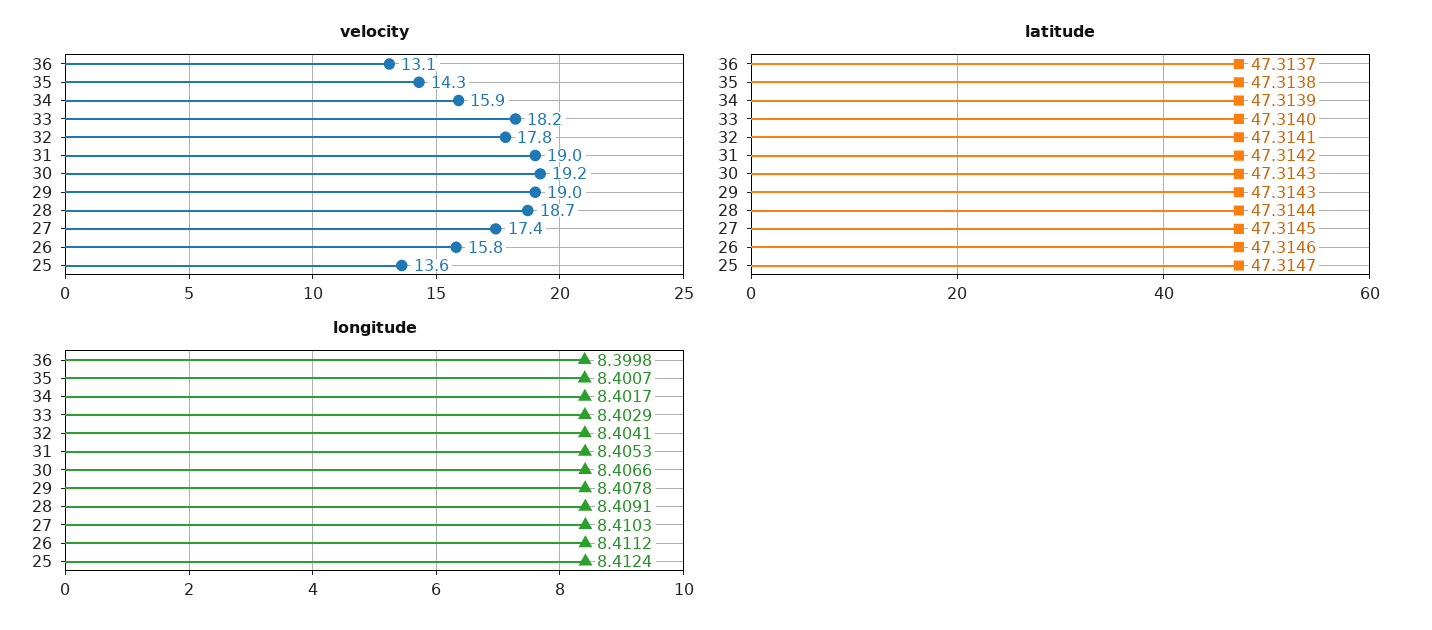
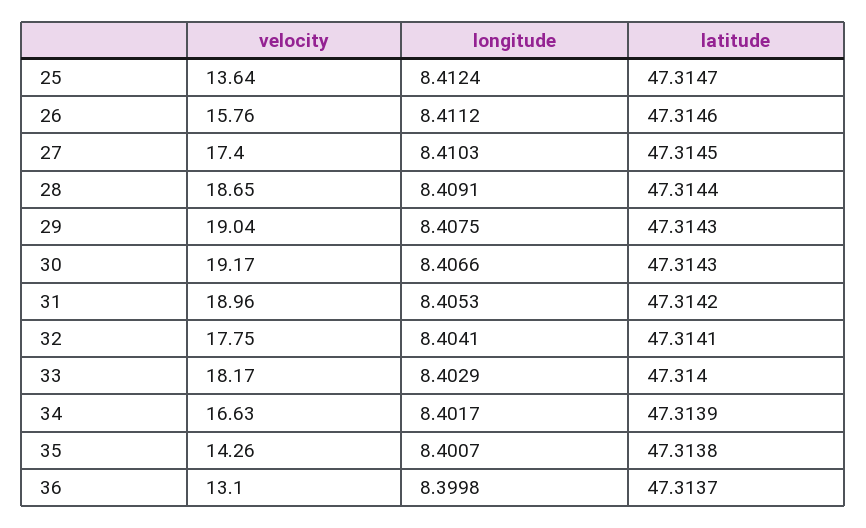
  {
    "velocity": {
      "36": 13.1,
      "35": 14.26,
-     "34": 15.9,
+     "34": 16.63,
      "33": 18.17,
      "32": 17.75,
      "31": 18.96,
      "30": 19.17,
      "29": 19.04,
      "28": 18.65,
      "27": 17.4,
      "26": 15.76,
      "25": 13.64
    },
    "latitude": {
      "36": 47.3137,
      "35": 47.3138,
      "34": 47.3139,
      "33": 47.314,
      "32": 47.3141,
      "31": 47.3142,
      "30": 47.3143,
      "29": 47.3143,
      "28": 47.3144,
      "27": 47.3145,
      "26": 47.3146,
      "25": 47.3147
    },
    "longitude": {
      "36": 8.3998,
      "35": 8.4007,
      "34": 8.4017,
      "33": 8.4029,
      "32": 8.4041,
      "31": 8.4053,
      "30": 8.4066,
-     "29": 8.4078,
+     "29": 8.4075,
      "28": 8.4091,
      "27": 8.4103,
      "26": 8.4112,
      "25": 8.4124
    }
  }

